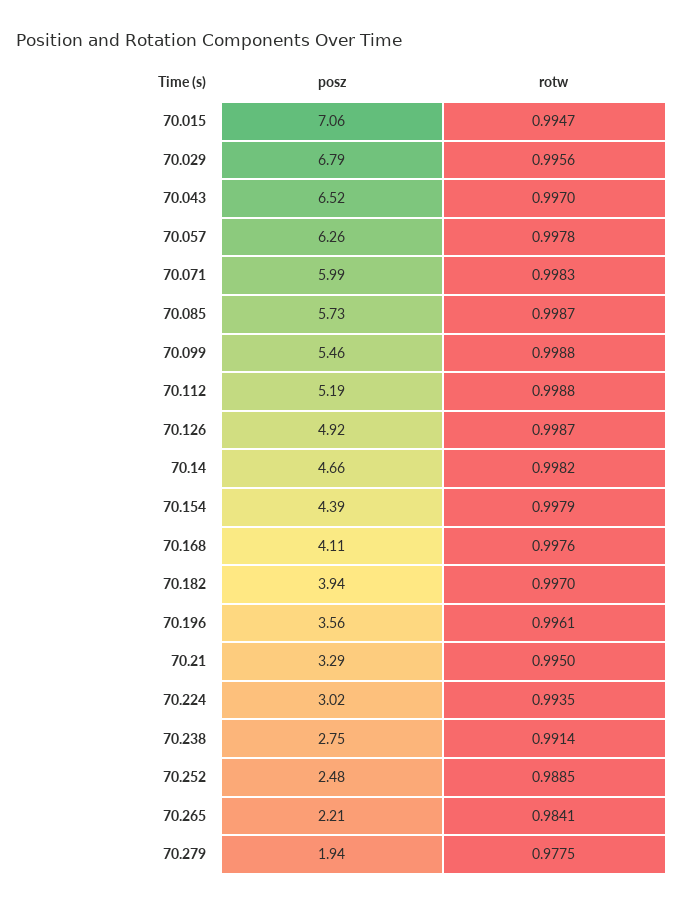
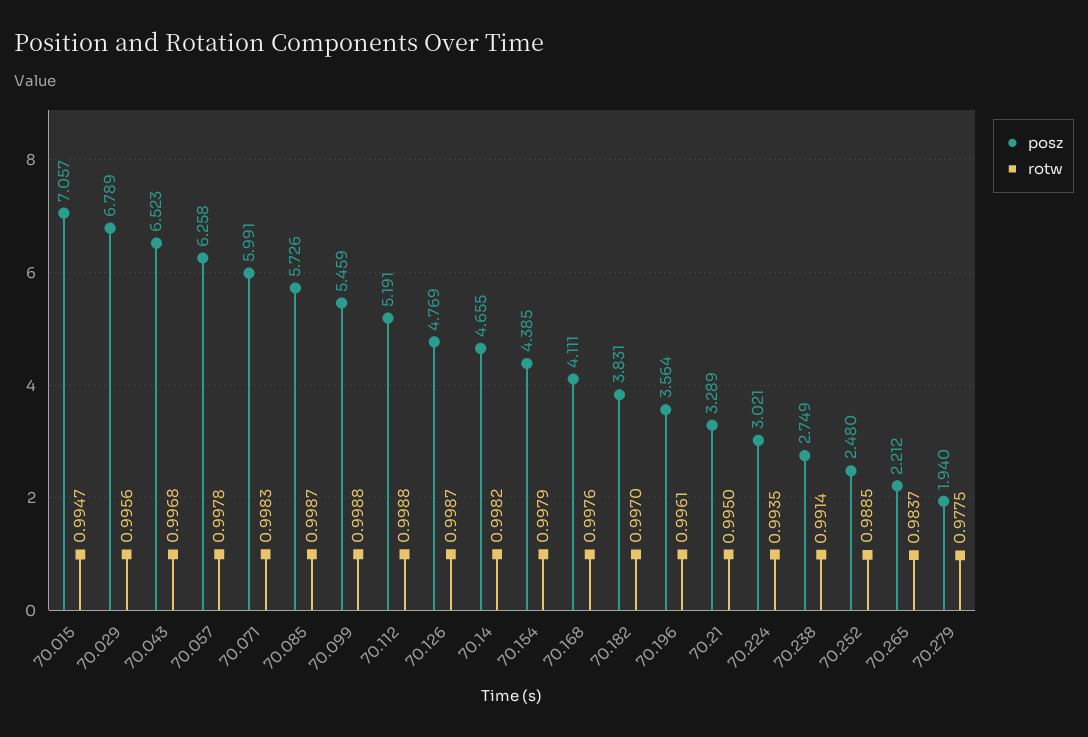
  {
    "posz": {
      "70.015": 7.057,
      "70.029": 6.789,
      "70.043": 6.523,
      "70.057": 6.258,
      "70.071": 5.991,
      "70.085": 5.726,
      "70.099": 5.459,
      "70.112": 5.191,
-     "70.126": 4.92,
+     "70.126": 4.769,
      "70.14": 4.655,
      "70.154": 4.385,
      "70.168": 4.111,
-     "70.182": 3.94,
+     "70.182": 3.831,
      "70.196": 3.564,
      "70.21": 3.289,
      "70.224": 3.021,
      "70.238": 2.749,
      "70.252": 2.48,
      "70.265": 2.212,
      "70.279": 1.94
    },
    "rotw": {
      "70.015": 0.9947,
      "70.029": 0.9956,
-     "70.043": 0.997,
+     "70.043": 0.9968,
      "70.057": 0.9978,
      "70.071": 0.9983,
      "70.085": 0.9987,
      "70.099": 0.9988,
      "70.112": 0.9988,
      "70.126": 0.9987,
      "70.14": 0.9982,
      "70.154": 0.9979,
      "70.168": 0.9976,
      "70.182": 0.997,
      "70.196": 0.9961,
      "70.21": 0.995,
      "70.224": 0.9935,
      "70.238": 0.9914,
      "70.252": 0.9885,
-     "70.265": 0.9841,
+     "70.265": 0.9837,
      "70.279": 0.9775
    }
  }

